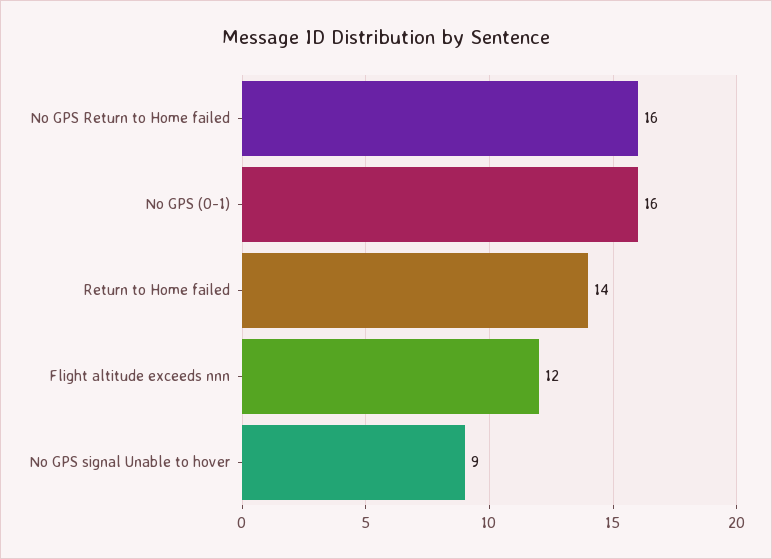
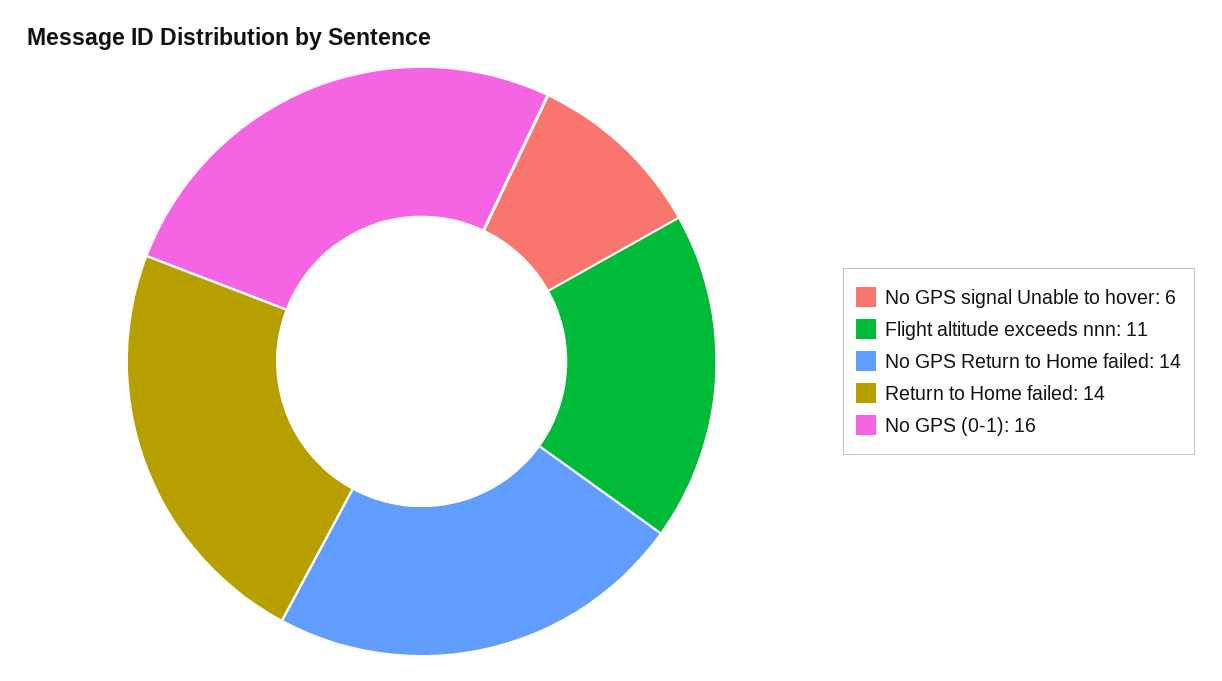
  {
-   "No GPS Return to Home failed": 16,
+   "No GPS Return to Home failed": 14,
    "No GPS (0-1)": 16,
    "Return to Home failed": 14,
-   "Flight altitude exceeds nnn": 12,
+   "Flight altitude exceeds nnn": 11,
-   "No GPS signal Unable to hover": 9
+   "No GPS signal Unable to hover": 6
  }

